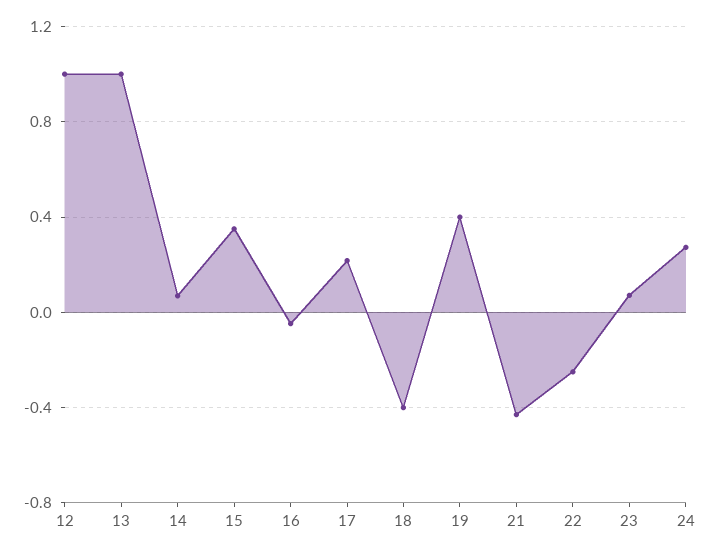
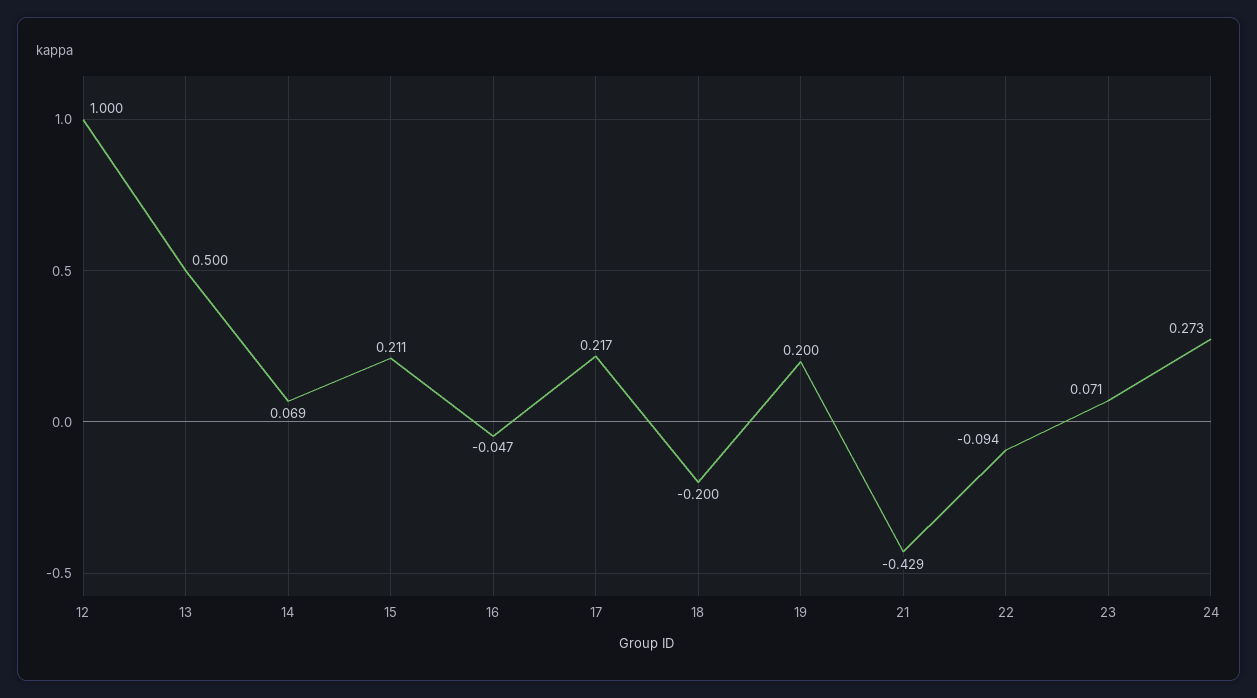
  {
    "12": 1,
-   "13": 1,
+   "13": 0.5,
    "14": 0.069,
-   "15": 0.35,
+   "15": 0.211,
    "16": -0.047,
    "17": 0.217,
-   "18": -0.4,
+   "18": -0.2,
-   "19": 0.4,
+   "19": 0.2,
    "21": -0.429,
-   "22": -0.25,
+   "22": -0.094,
    "23": 0.071,
    "24": 0.273
  }

